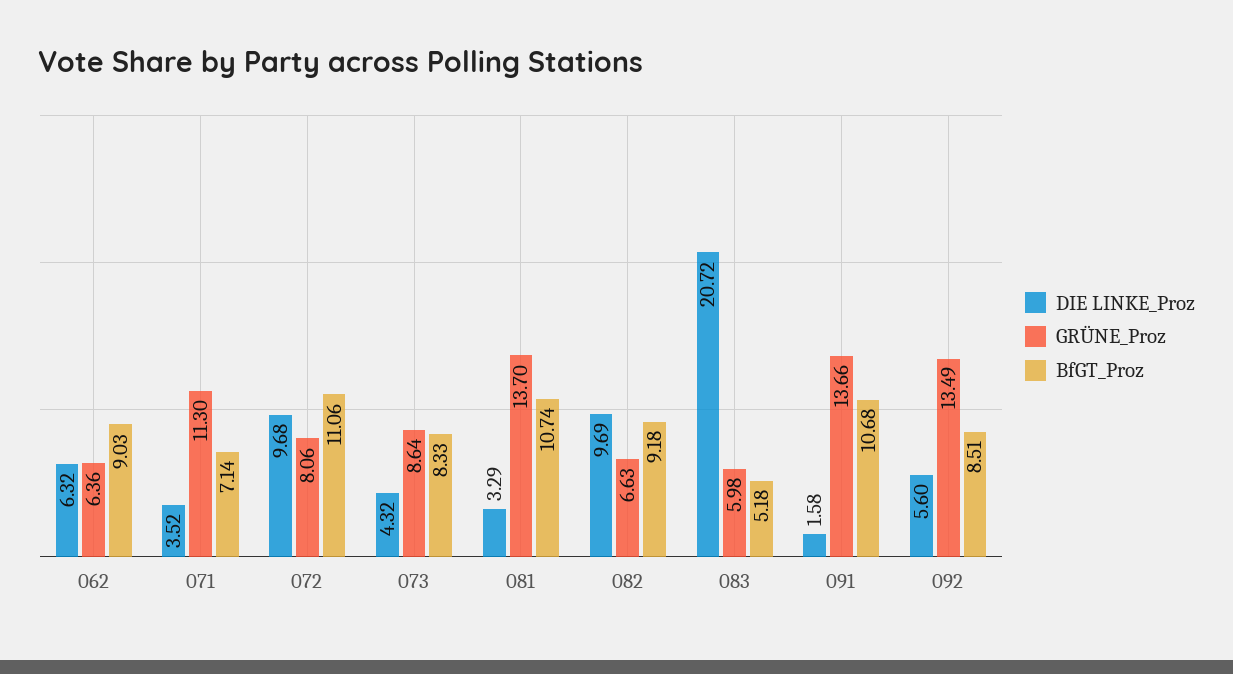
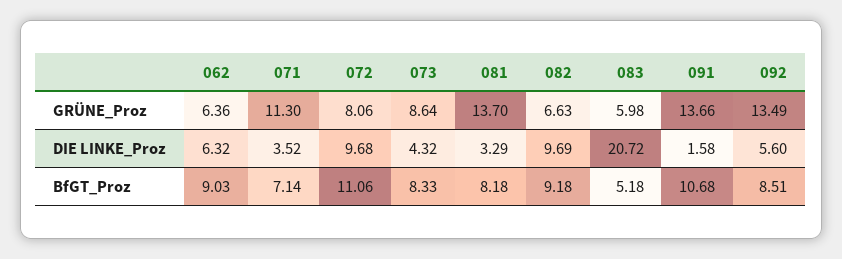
  {
    "DIE LINKE_Proz": {
      "062": 6.32,
      "071": 3.52,
      "072": 9.68,
      "073": 4.32,
      "081": 3.29,
      "082": 9.69,
      "083": 20.72,
      "091": 1.58,
      "092": 5.6
    },
    "GRÜNE_Proz": {
      "062": 6.36,
      "071": 11.3,
      "072": 8.06,
      "073": 8.64,
      "081": 13.7,
      "082": 6.63,
      "083": 5.98,
      "091": 13.66,
      "092": 13.49
    },
    "BfGT_Proz": {
      "062": 9.03,
      "071": 7.14,
      "072": 11.06,
      "073": 8.33,
-     "081": 10.74,
+     "081": 8.18,
      "082": 9.18,
      "083": 5.18,
      "091": 10.68,
      "092": 8.51
    }
  }

